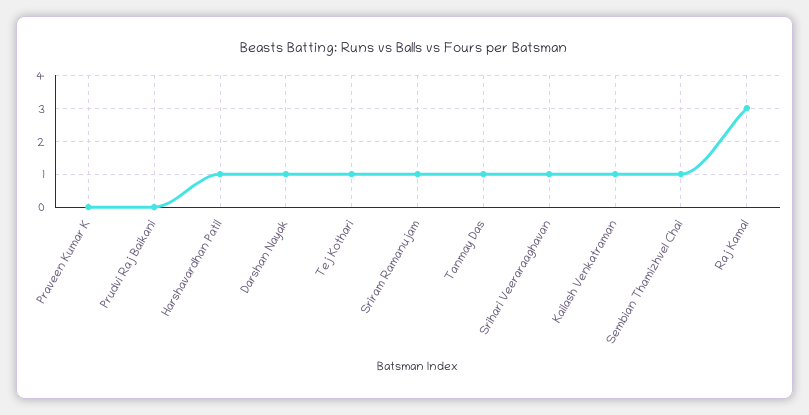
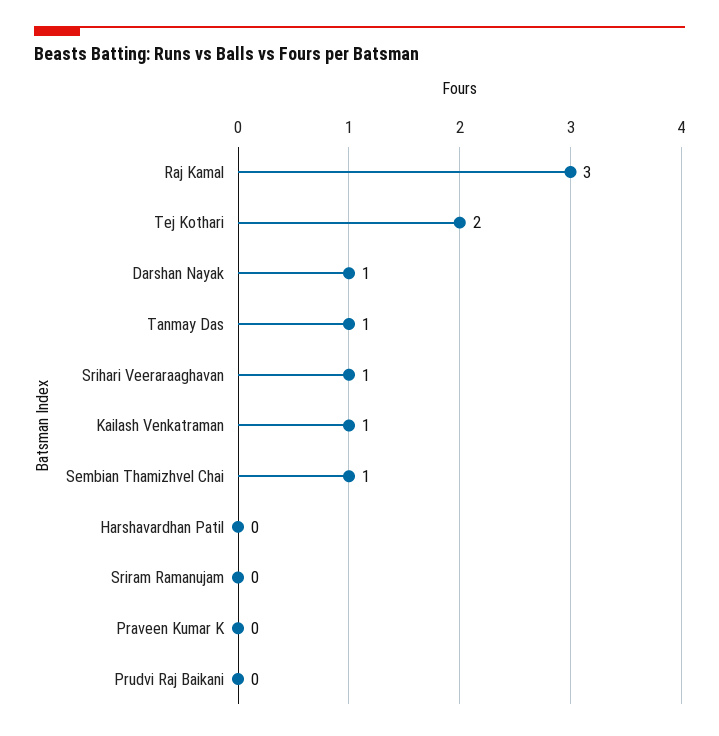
  {
    "Praveen Kumar K": 0,
    "Prudvi Raj Baikani": 0,
-   "Harshavardhan Patil": 1,
+   "Harshavardhan Patil": 0,
    "Darshan Nayak": 1,
-   "Tej Kothari": 1,
+   "Tej Kothari": 2,
-   "Sriram Ramanujam": 1,
+   "Sriram Ramanujam": 0,
    "Tanmay Das": 1,
    "Srihari Veeraraaghavan": 1,
    "Kailash Venkatraman": 1,
    "Sembian Thamizhvel Chai": 1,
    "Raj Kamal": 3
  }

